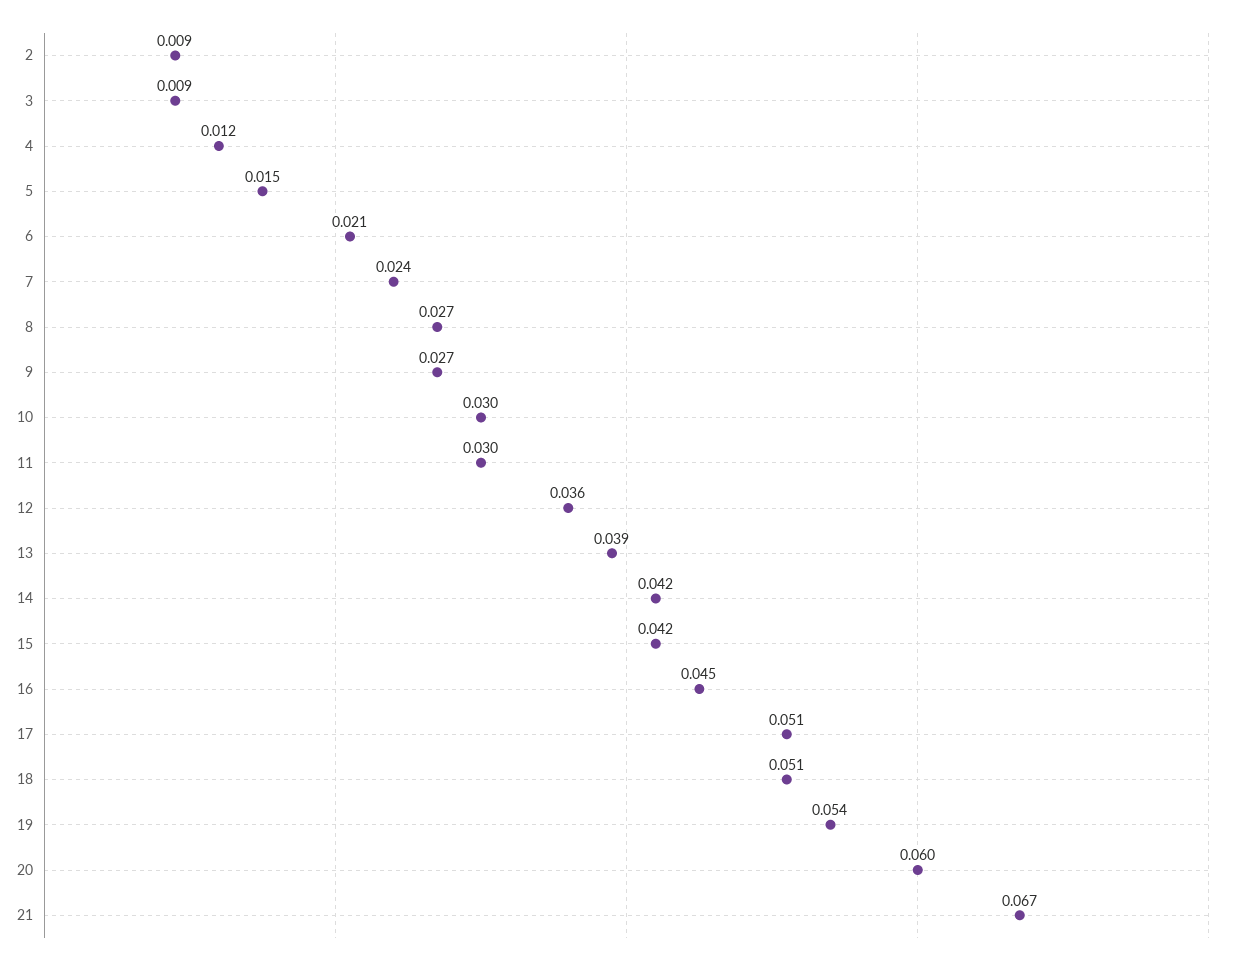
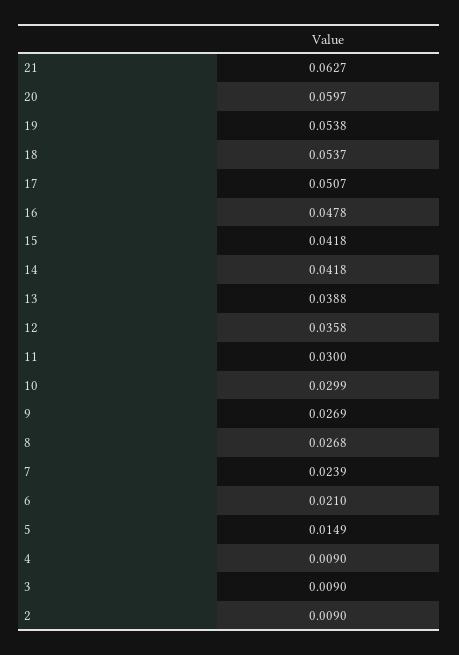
  {
    "2": 0.009,
    "3": 0.009,
-   "4": 0.012,
+   "4": 0.009,
    "5": 0.0149,
    "6": 0.021,
    "7": 0.0239,
    "8": 0.0268,
    "9": 0.0269,
    "10": 0.0299,
    "11": 0.03,
    "12": 0.0358,
    "13": 0.0388,
    "14": 0.0418,
    "15": 0.0418,
-   "16": 0.045,
+   "16": 0.0478,
    "17": 0.0507,
-   "18": 0.051,
+   "18": 0.0537,
    "19": 0.0538,
    "20": 0.0597,
-   "21": 0.067
+   "21": 0.0627
  }

